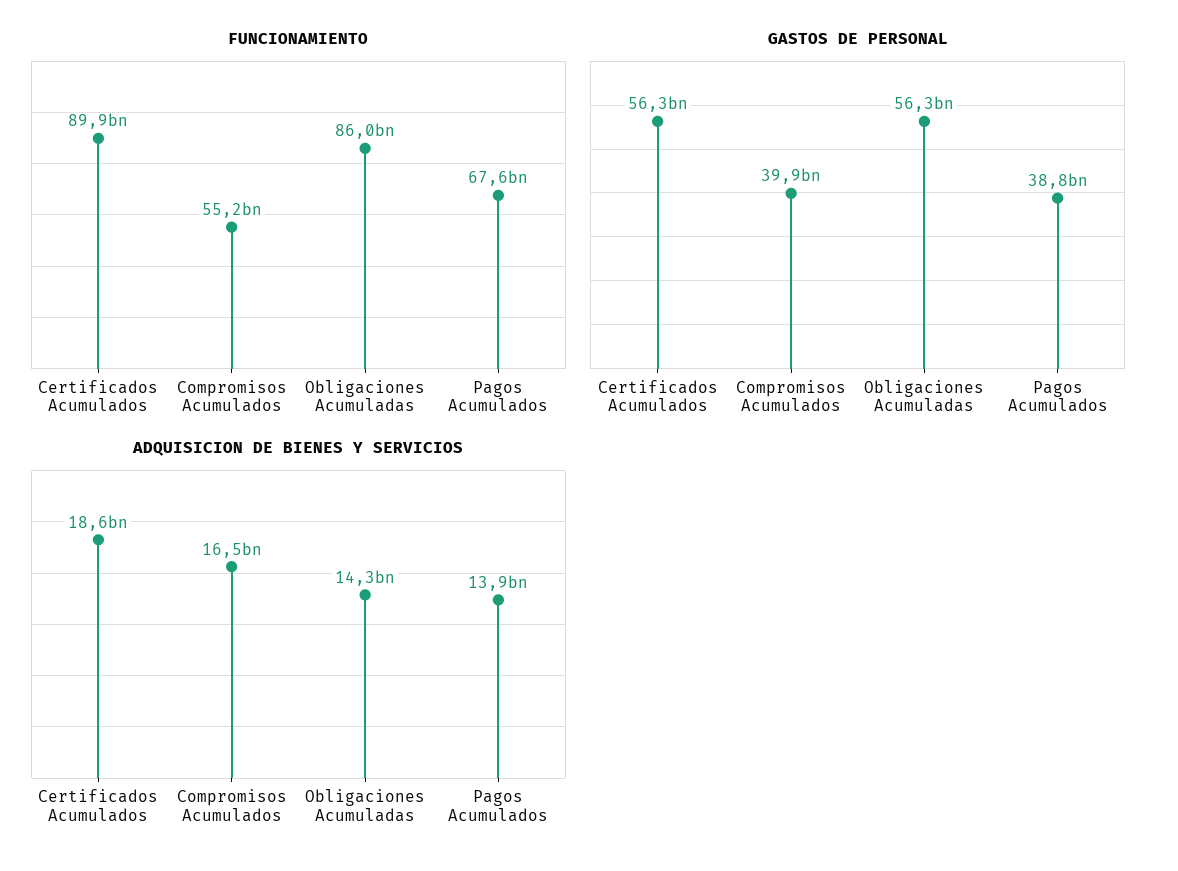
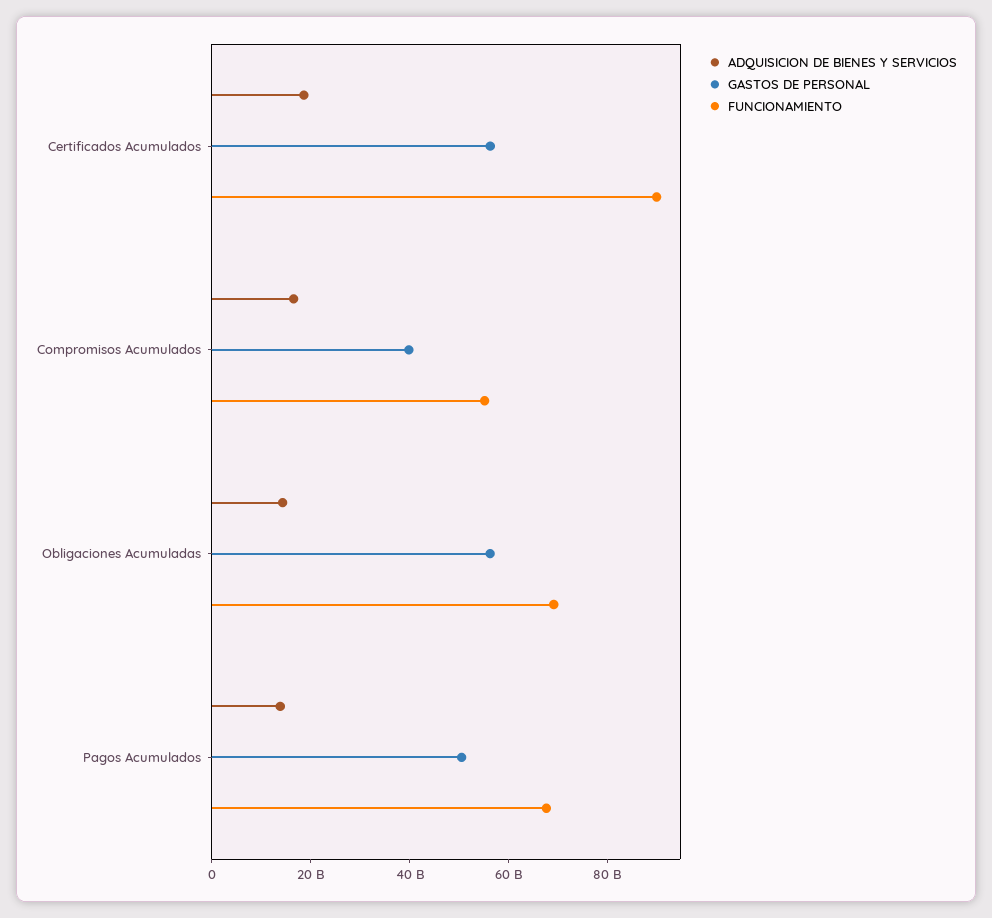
  {
    "FUNCIONAMIENTO": {
      "Certificados Acumulados": 89900000000,
      "Compromisos Acumulados": 55200000000,
-     "Obligaciones Acumuladas": 86000000000,
+     "Obligaciones Acumuladas": 70000000000,
      "Pagos Acumulados": 67600000000
    },
    "GASTOS DE PERSONAL": {
      "Certificados Acumulados": 56300000000,
      "Compromisos Acumulados": 39900000000,
      "Obligaciones Acumuladas": 56300000000,
-     "Pagos Acumulados": 38800000000
+     "Pagos Acumulados": 50000000000
    },
    "ADQUISICION DE BIENES Y SERVICIOS": {
      "Certificados Acumulados": 18600000000,
      "Compromisos Acumulados": 16500000000,
      "Obligaciones Acumuladas": 14300000000,
      "Pagos Acumulados": 13900000000
    }
  }

